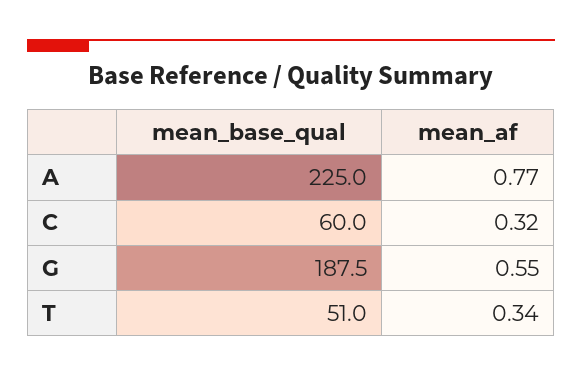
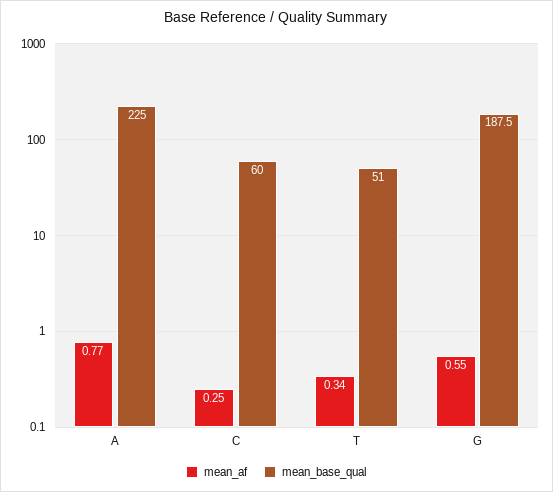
  {
    "mean_base_qual": {
      "A": 225,
      "C": 60,
      "G": 187.5,
      "T": 51
    },
    "mean_af": {
      "A": 0.77,
-     "C": 0.32,
+     "C": 0.25,
      "G": 0.55,
      "T": 0.34
    }
  }

